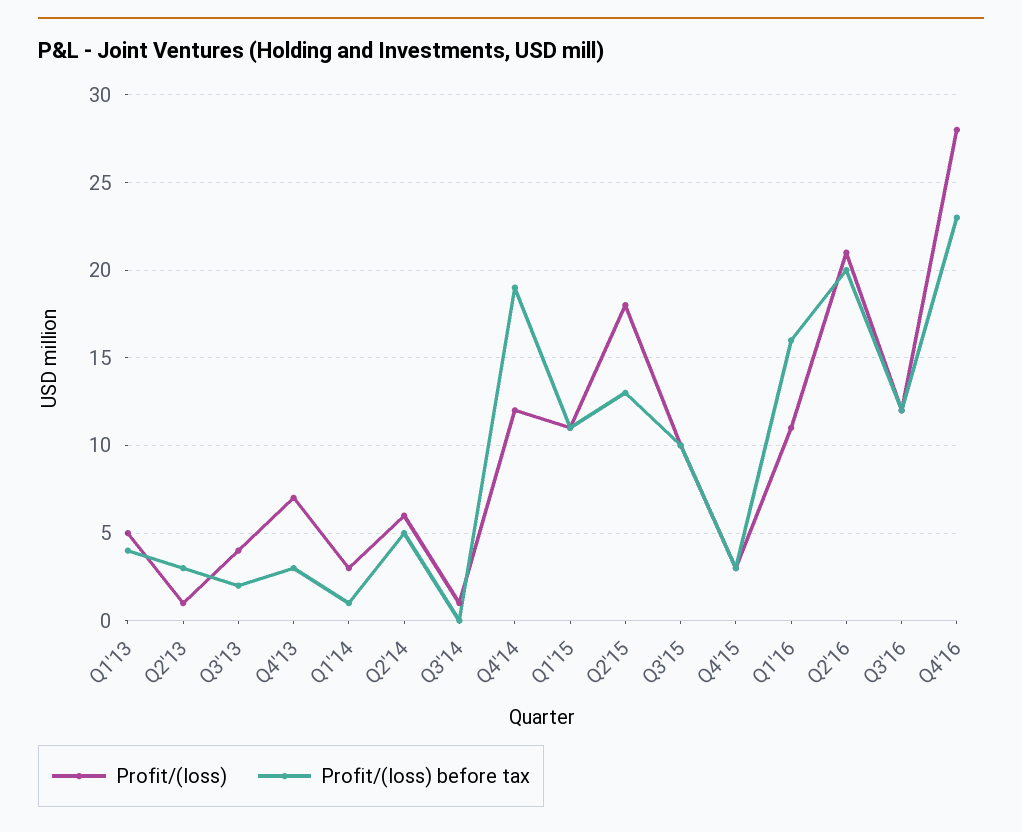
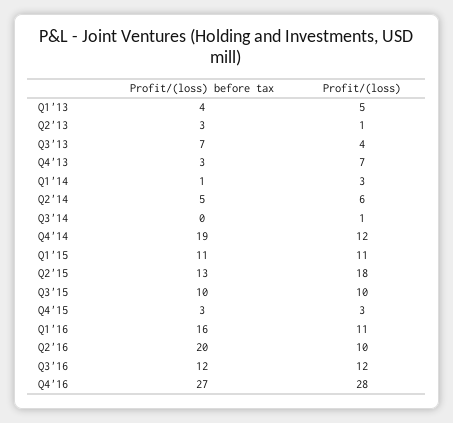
  {
    "Profit/(loss)": {
      "Q1'13": 5,
      "Q2'13": 1,
      "Q3'13": 4,
      "Q4'13": 7,
      "Q1'14": 3,
      "Q2'14": 6,
      "Q3'14": 1,
      "Q4'14": 12,
      "Q1'15": 11,
      "Q2'15": 18,
      "Q3'15": 10,
      "Q4'15": 3,
      "Q1'16": 11,
-     "Q2'16": 21,
+     "Q2'16": 10,
      "Q3'16": 12,
      "Q4'16": 28
    },
    "Profit/(loss) before tax": {
      "Q1'13": 4,
      "Q2'13": 3,
-     "Q3'13": 2,
+     "Q3'13": 7,
      "Q4'13": 3,
      "Q1'14": 1,
      "Q2'14": 5,
      "Q3'14": 0,
      "Q4'14": 19,
      "Q1'15": 11,
      "Q2'15": 13,
      "Q3'15": 10,
      "Q4'15": 3,
      "Q1'16": 16,
      "Q2'16": 20,
      "Q3'16": 12,
-     "Q4'16": 23
+     "Q4'16": 27
    }
  }

